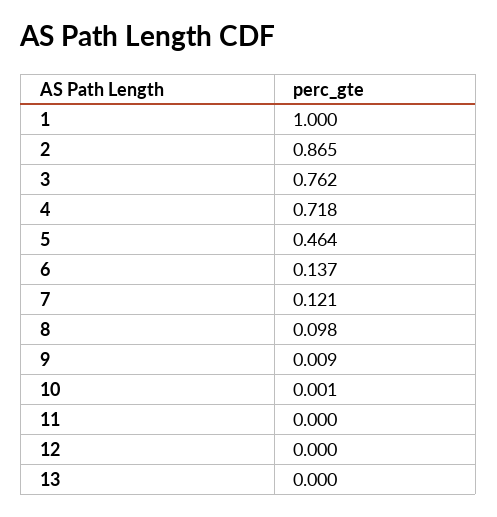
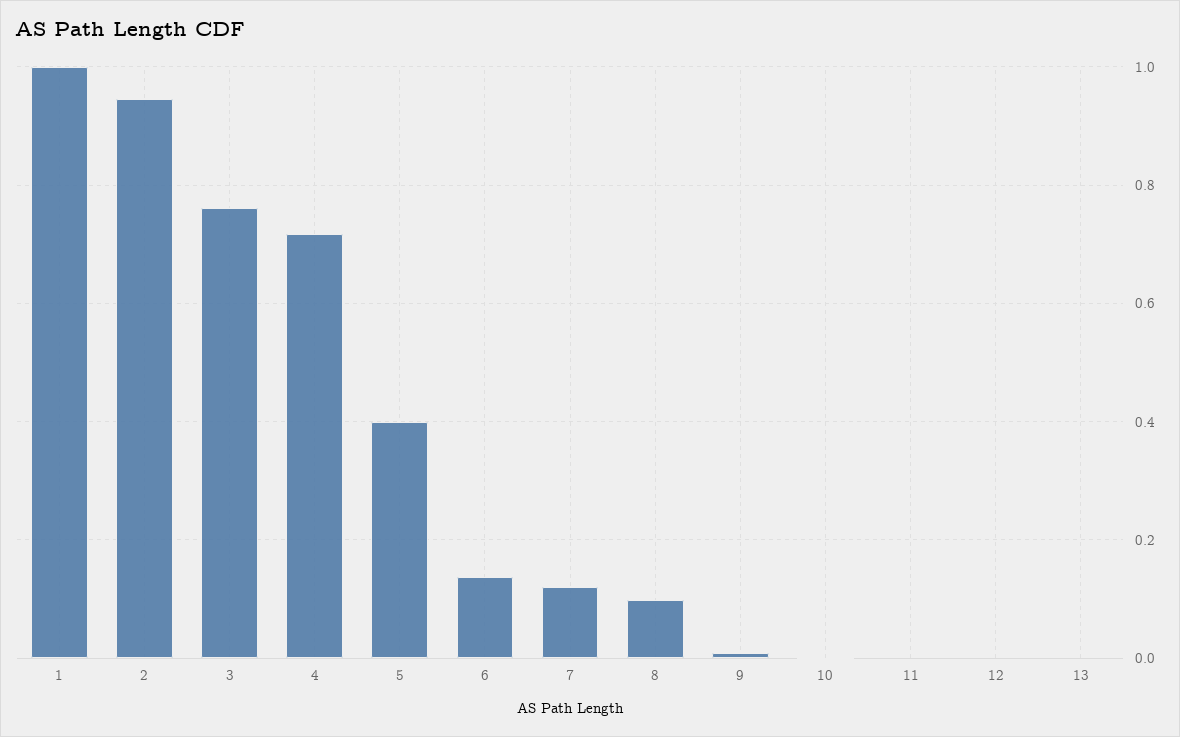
  {
    "1": 1,
-   "2": 0.865,
+   "2": 0.94,
    "3": 0.762,
    "4": 0.718,
-   "5": 0.464,
+   "5": 0.4,
    "6": 0.137,
    "7": 0.121,
    "8": 0.098,
    "9": 0.009,
    "10": 0.001,
    "11": 0,
    "12": 0,
    "13": 0
  }

